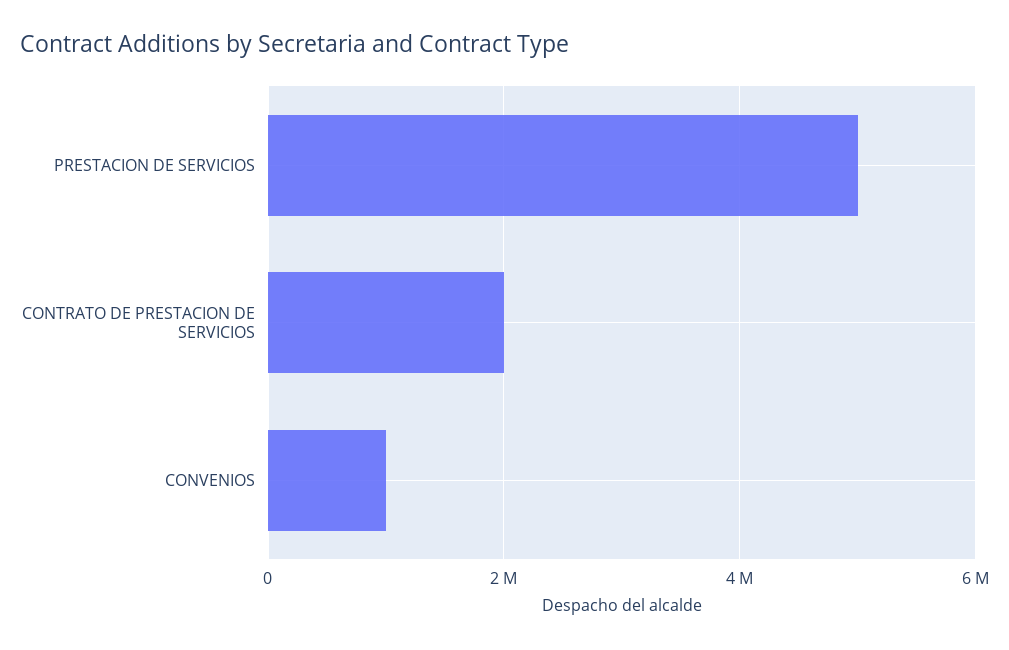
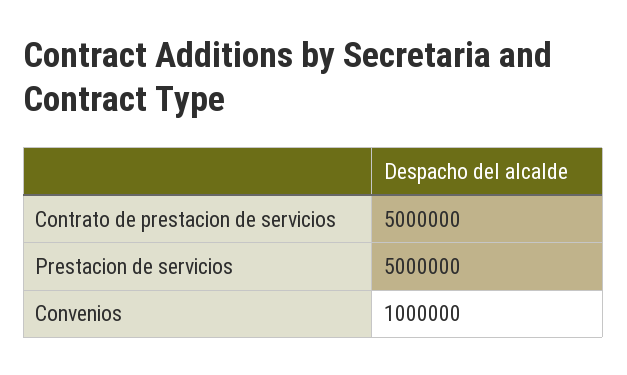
  {
    "PRESTACION DE SERVICIOS": 5000000,
-   "CONTRATO DE PRESTACION DE SERVICIOS": 2000000,
+   "CONTRATO DE PRESTACION DE SERVICIOS": 5000000,
    "CONVENIOS": 1000000
  }

